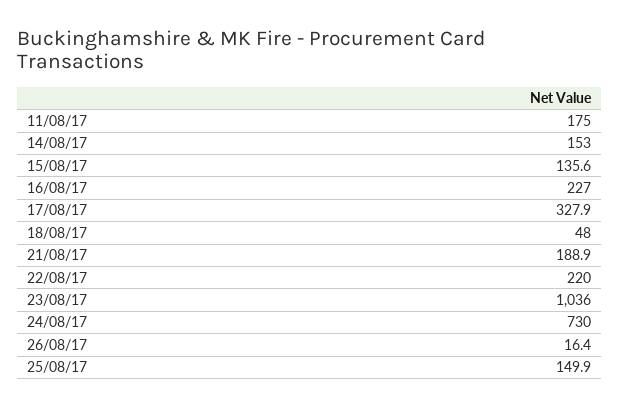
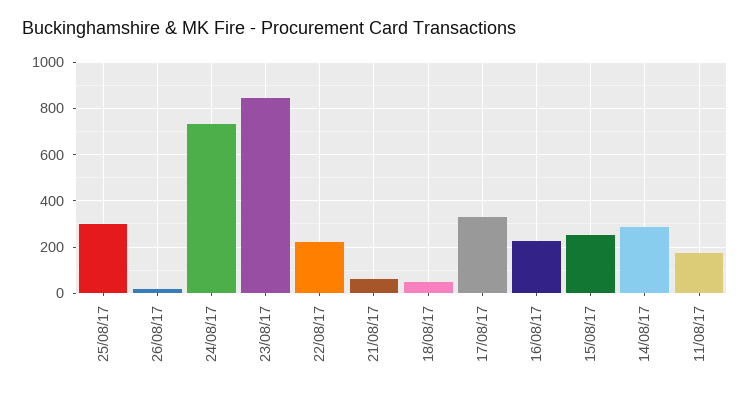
  {
    "11/08/17": 175,
-   "14/08/17": 153,
+   "14/08/17": 300,
-   "15/08/17": 135.6,
+   "15/08/17": 250,
    "16/08/17": 227,
    "17/08/17": 327.9,
    "18/08/17": 48,
-   "21/08/17": 188.9,
+   "21/08/17": 50,
    "22/08/17": 220,
-   "23/08/17": 1036,
+   "23/08/17": 850,
    "24/08/17": 730,
    "26/08/17": 16.4,
-   "25/08/17": 149.9
+   "25/08/17": 300
  }

